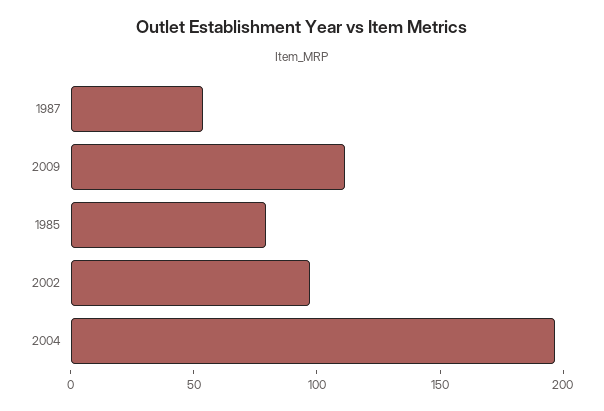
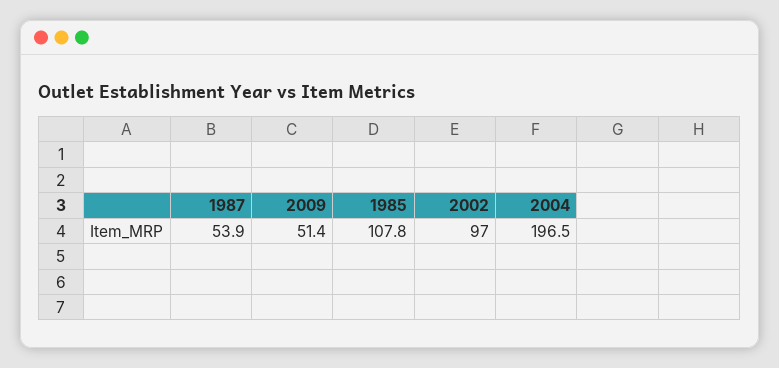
  {
    "1987": 53.9,
-   "2009": 110,
+   "2009": 51.4,
-   "1985": 80,
+   "1985": 107.8,
    "2002": 97,
    "2004": 196.5
  }

